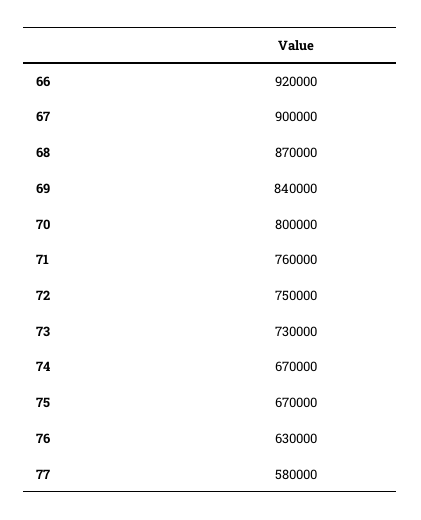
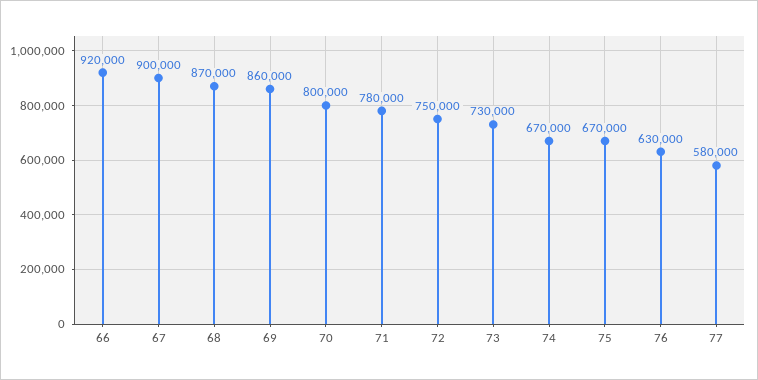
  {
    "66": 920000,
    "67": 900000,
    "68": 870000,
-   "69": 840000,
+   "69": 860000,
    "70": 800000,
-   "71": 760000,
+   "71": 780000,
    "72": 750000,
    "73": 730000,
    "74": 670000,
    "75": 670000,
    "76": 630000,
    "77": 580000
  }

